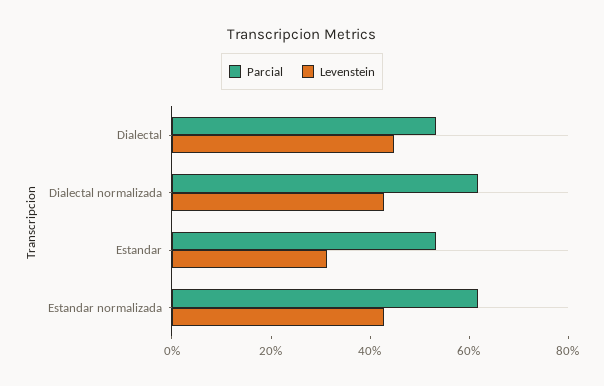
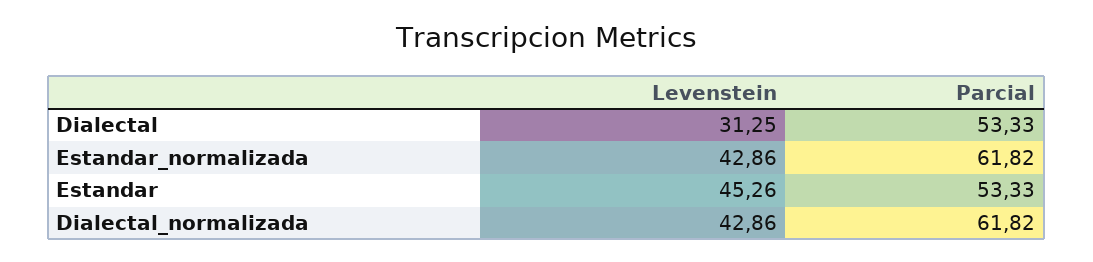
  {
    "Parcial": {
      "Dialectal": 53.33,
      "Dialectal normalizada": 61.82,
      "Estandar": 53.33,
      "Estandar normalizada": 61.82
    },
    "Levenstein": {
-     "Dialectal": 45,
+     "Dialectal": 31.25,
      "Dialectal normalizada": 42.86,
-     "Estandar": 30,
+     "Estandar": 45.26,
      "Estandar normalizada": 42.86
    }
  }

